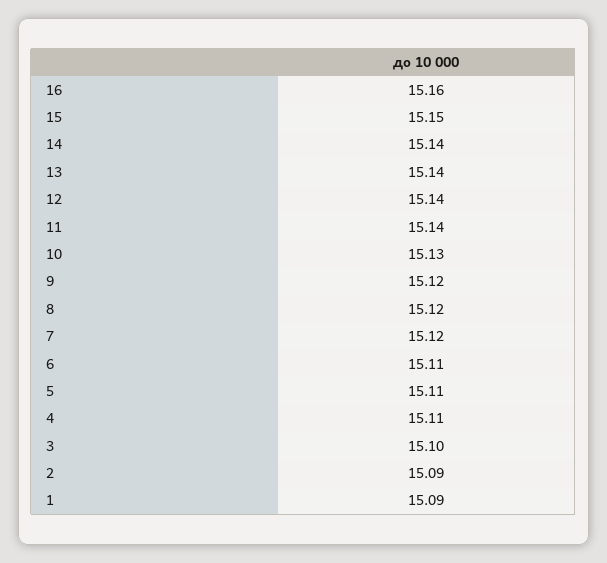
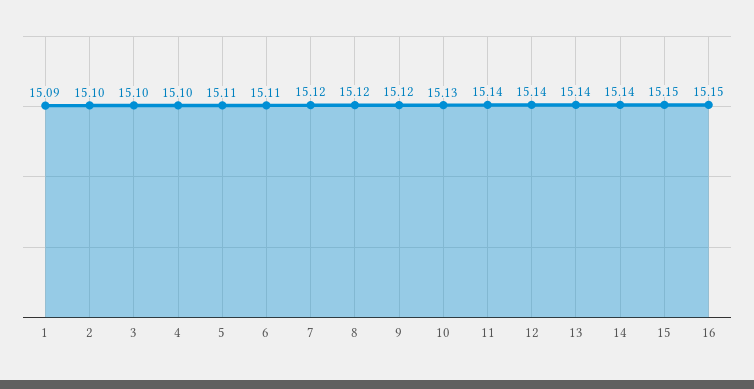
  {
-   "16": 15.16,
+   "16": 15.15,
    "15": 15.15,
    "14": 15.14,
    "13": 15.14,
    "12": 15.14,
    "11": 15.14,
    "10": 15.13,
    "9": 15.12,
    "8": 15.12,
    "7": 15.12,
    "6": 15.11,
    "5": 15.11,
-   "4": 15.11,
+   "4": 15.1,
    "3": 15.1,
-   "2": 15.09,
+   "2": 15.1,
    "1": 15.09
  }

